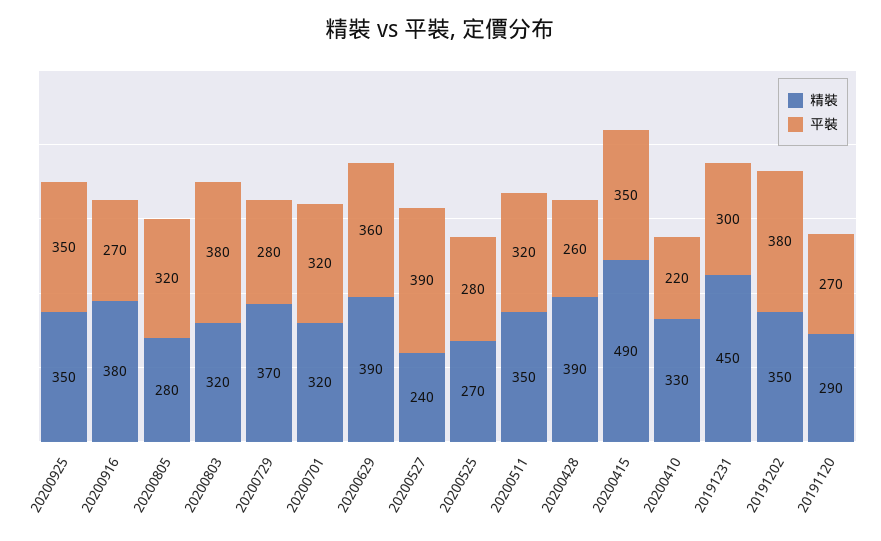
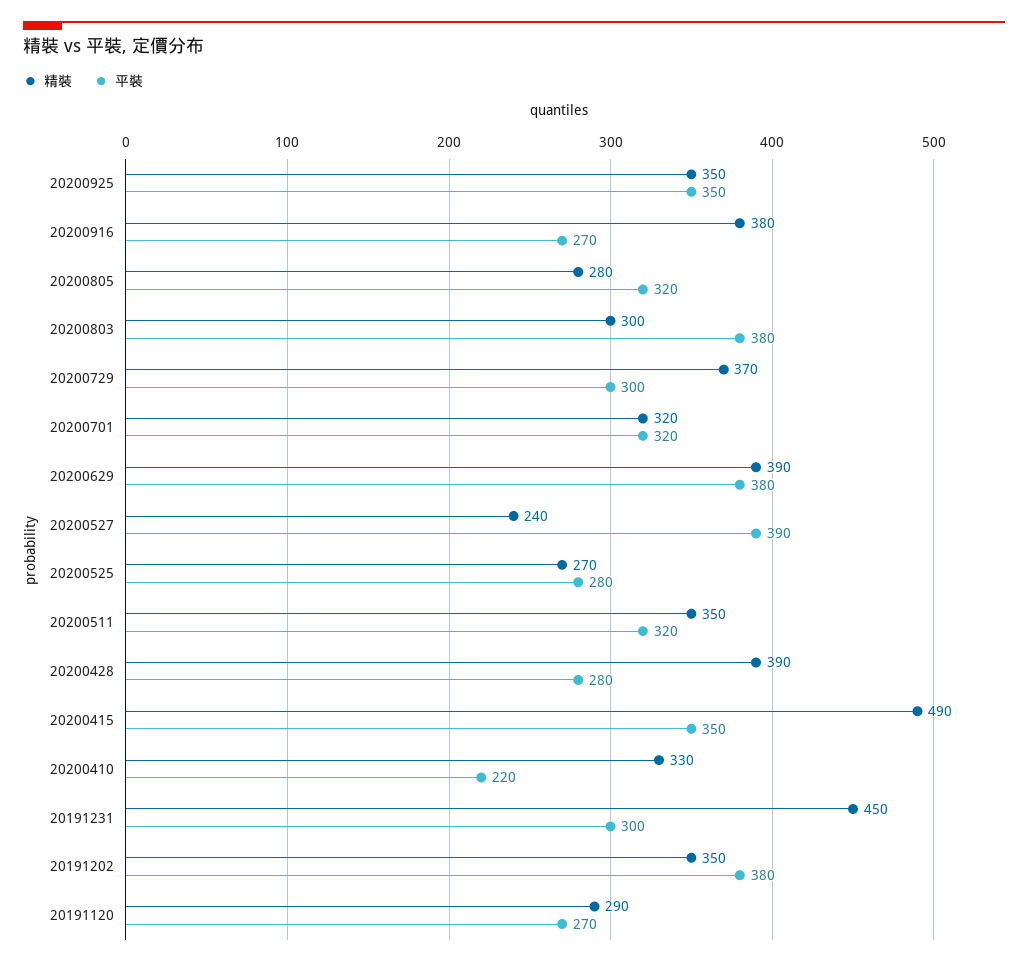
  {
    "精裝": {
      "20200925": 350,
      "20200916": 380,
      "20200805": 280,
-     "20200803": 320,
+     "20200803": 300,
      "20200729": 370,
      "20200701": 320,
      "20200629": 390,
      "20200527": 240,
      "20200525": 270,
      "20200511": 350,
      "20200428": 390,
      "20200415": 490,
      "20200410": 330,
      "20191231": 450,
      "20191202": 350,
      "20191120": 290
    },
    "平裝": {
      "20200925": 350,
      "20200916": 270,
      "20200805": 320,
      "20200803": 380,
-     "20200729": 280,
+     "20200729": 300,
      "20200701": 320,
-     "20200629": 360,
+     "20200629": 380,
      "20200527": 390,
      "20200525": 280,
      "20200511": 320,
-     "20200428": 260,
+     "20200428": 280,
      "20200415": 350,
      "20200410": 220,
      "20191231": 300,
      "20191202": 380,
      "20191120": 270
    }
  }

